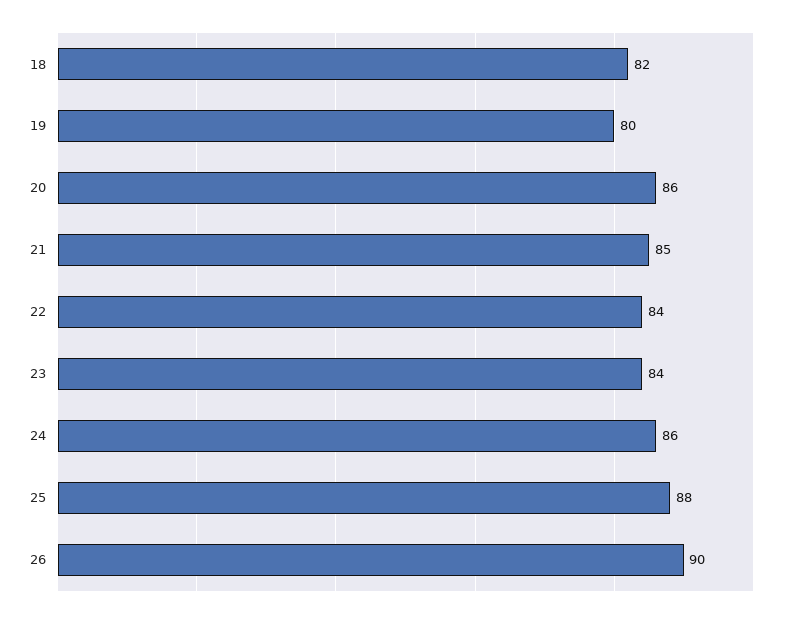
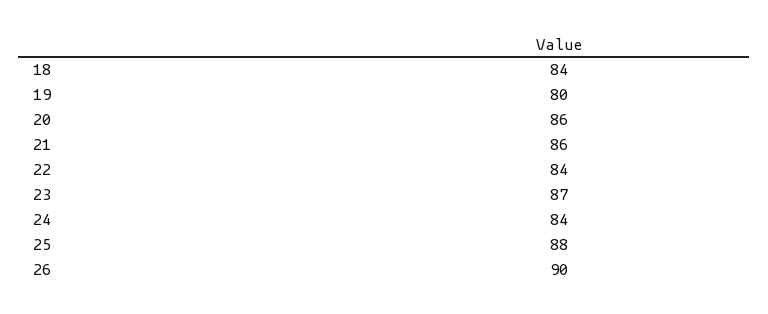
  {
-   "18": 82,
+   "18": 84,
    "19": 80,
    "20": 86,
-   "21": 85,
+   "21": 86,
    "22": 84,
-   "23": 84,
+   "23": 87,
-   "24": 86,
+   "24": 84,
    "25": 88,
    "26": 90
  }

